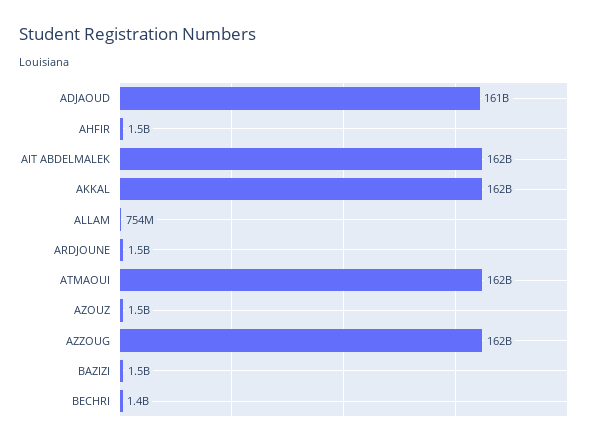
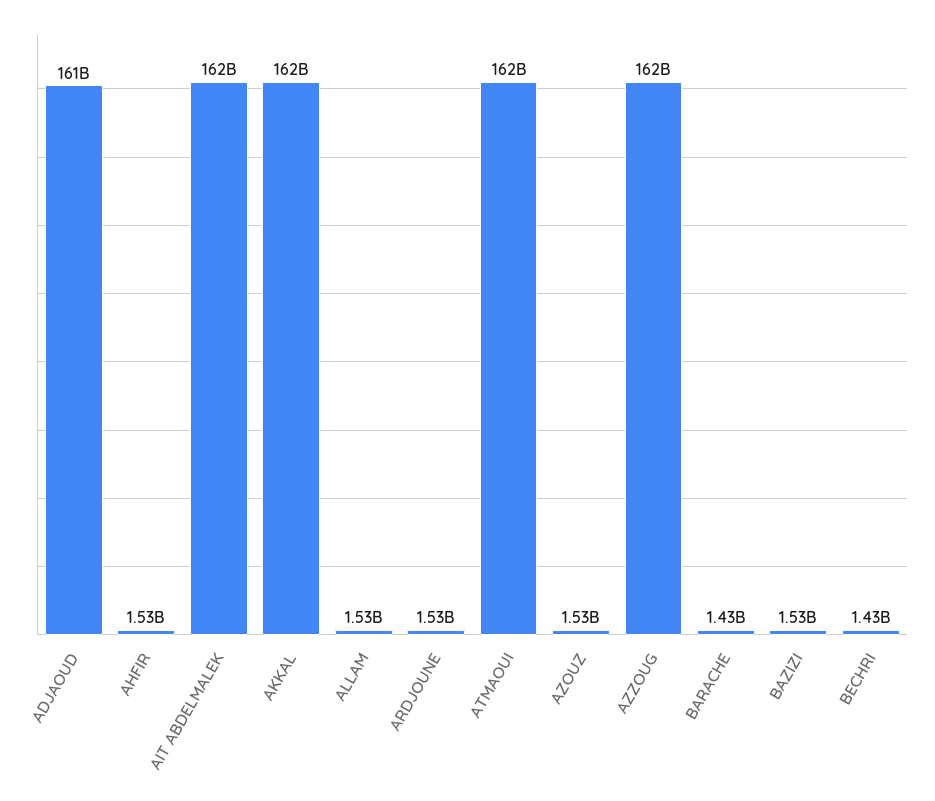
  {
    "ADJAOUD": 161000000000,
    "AHFIR": 1530000000,
    "AIT ABDELMALEK": 162000000000,
    "AKKAL": 162000000000,
-   "ALLAM": 754000000,
+   "ALLAM": 1530000000,
    "ARDJOUNE": 1530000000,
    "ATMAOUI": 162000000000,
    "AZOUZ": 1530000000,
    "AZZOUG": 162000000000,
    "BAZIZI": 1530000000,
-   "BECHRI": 1430000000
+   "BECHRI": 1430000000,
+   "BARACHE": 1430000000
  }

